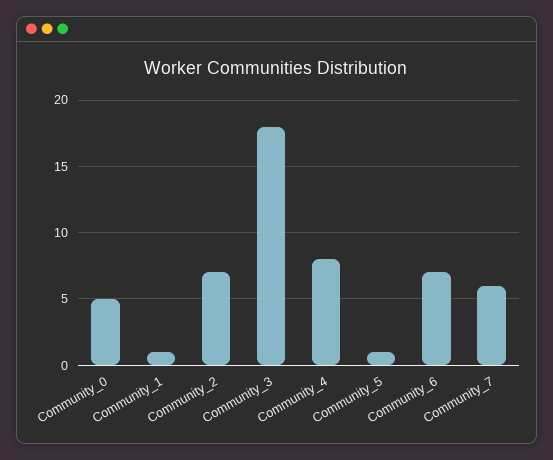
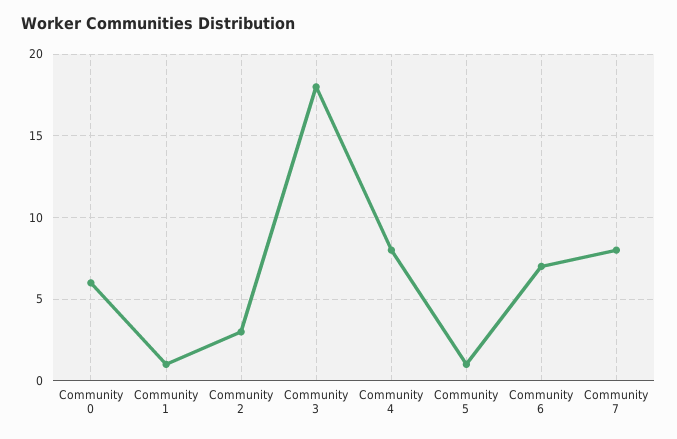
  {
-   "Community_0": 5,
+   "Community_0": 6,
    "Community_1": 1,
-   "Community_2": 7,
+   "Community_2": 3,
    "Community_3": 18,
    "Community_4": 8,
    "Community_5": 1,
    "Community_6": 7,
-   "Community_7": 6
+   "Community_7": 8
  }

